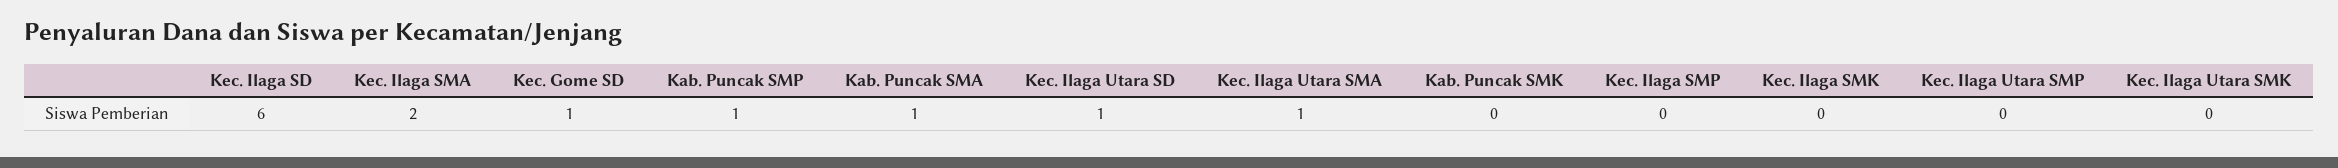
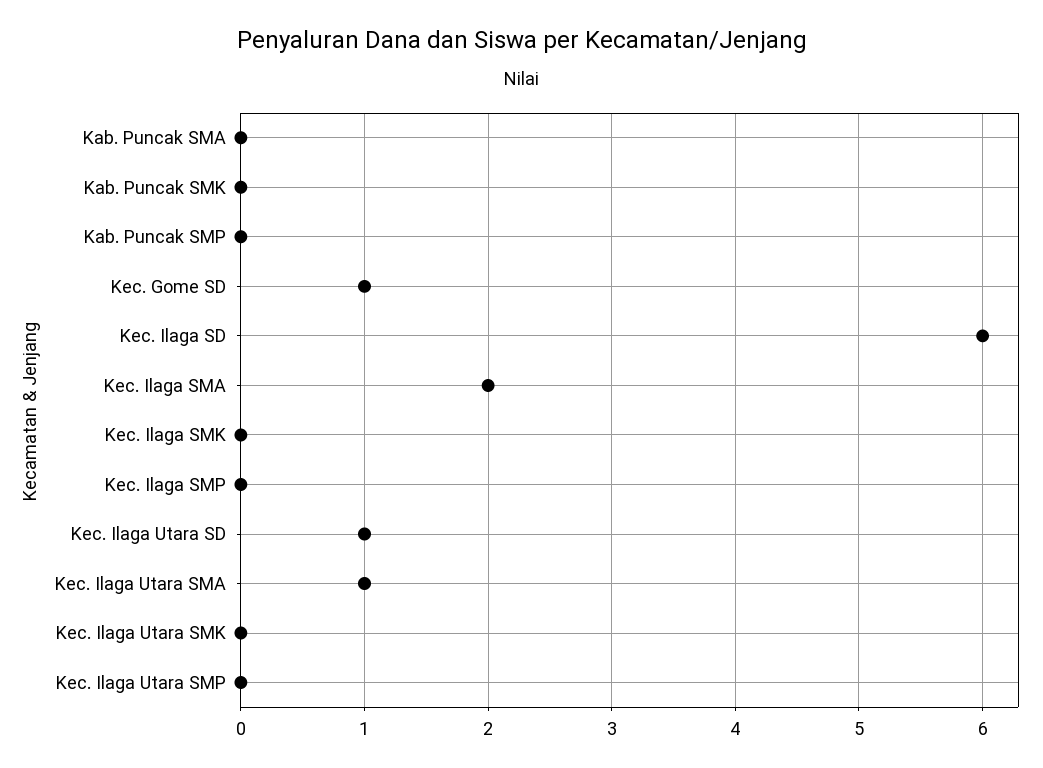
  {
    "Kec. Ilaga SD": 6,
    "Kec. Ilaga SMA": 2,
    "Kec. Gome SD": 1,
-   "Kab. Puncak SMP": 1,
+   "Kab. Puncak SMP": 0,
-   "Kab. Puncak SMA": 1,
+   "Kab. Puncak SMA": 0,
    "Kec. Ilaga Utara SD": 1,
    "Kec. Ilaga Utara SMA": 1,
    "Kab. Puncak SMK": 0,
    "Kec. Ilaga SMP": 0,
    "Kec. Ilaga SMK": 0,
    "Kec. Ilaga Utara SMP": 0,
    "Kec. Ilaga Utara SMK": 0
  }

